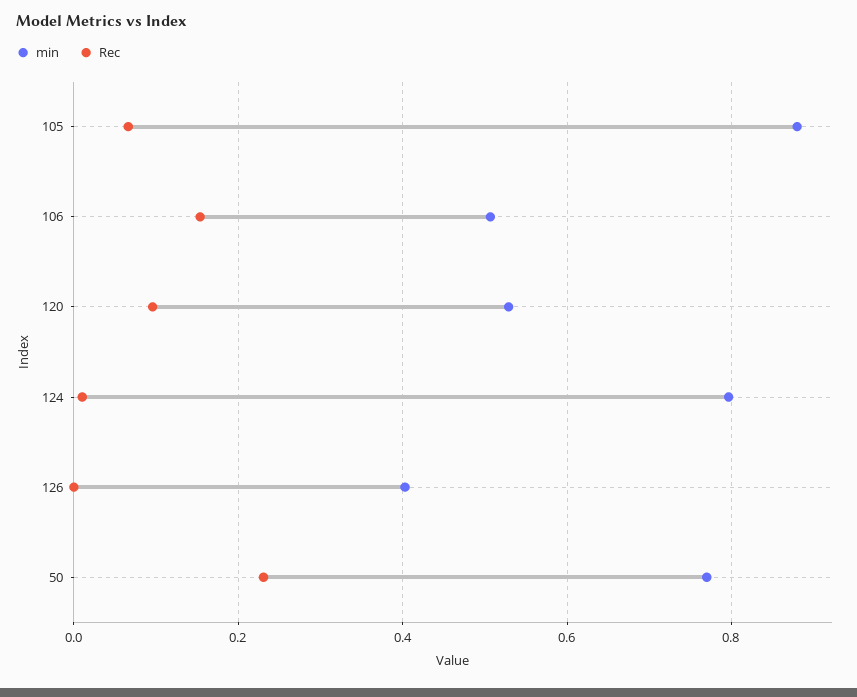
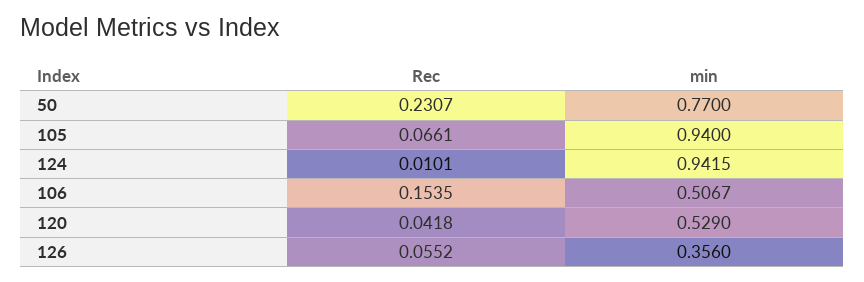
  {
    "min": {
-     "105": 0.88,
+     "105": 0.94,
      "106": 0.5067,
      "120": 0.529,
-     "124": 0.8,
+     "124": 0.9415,
-     "126": 0.4,
+     "126": 0.356,
      "50": 0.77
    },
    "Rec": {
      "105": 0.0661,
      "106": 0.1535,
-     "120": 0.1,
+     "120": 0.0418,
      "124": 0.0101,
-     "126": 0,
+     "126": 0.0552,
      "50": 0.2307
    }
  }

